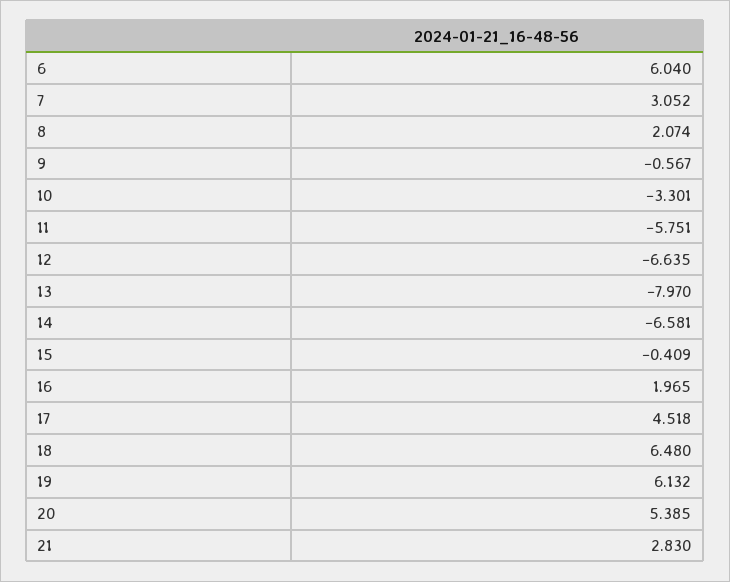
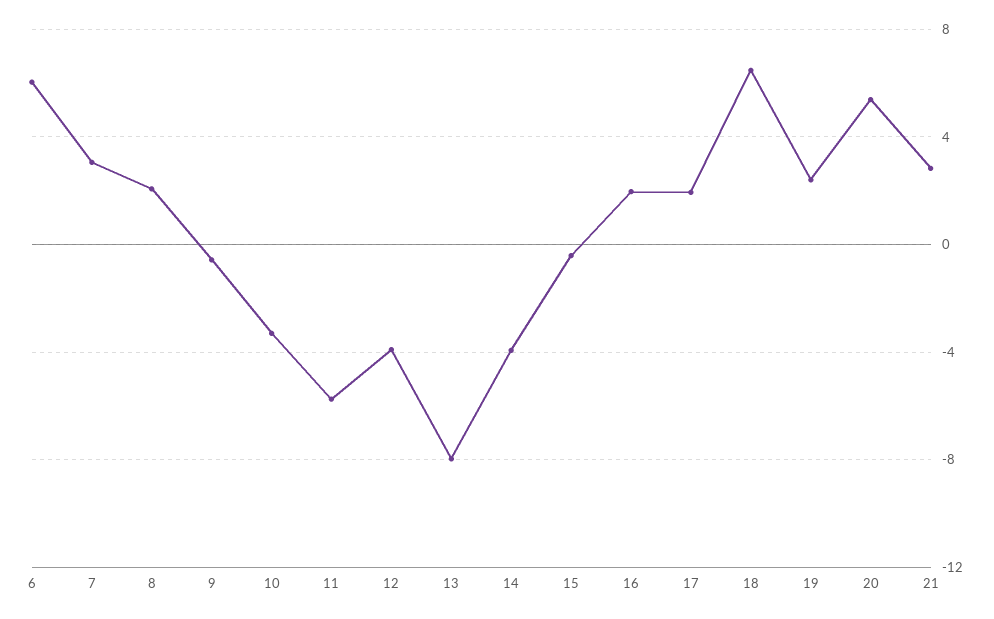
  {
    "6": 6.04,
    "7": 3.052,
    "8": 2.074,
    "9": -0.567,
    "10": -3.301,
    "11": -5.751,
-   "12": -6.635,
+   "12": -4,
    "13": -7.97,
-   "14": -6.581,
+   "14": -4,
    "15": -0.409,
    "16": 1.965,
-   "17": 4.518,
+   "17": 2,
    "18": 6.48,
-   "19": 6.132,
+   "19": 2.5,
    "20": 5.385,
    "21": 2.83
  }

